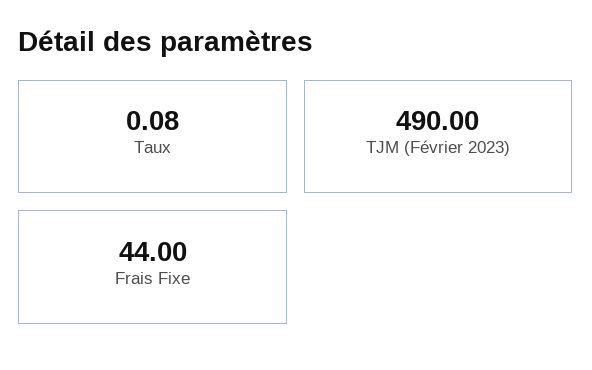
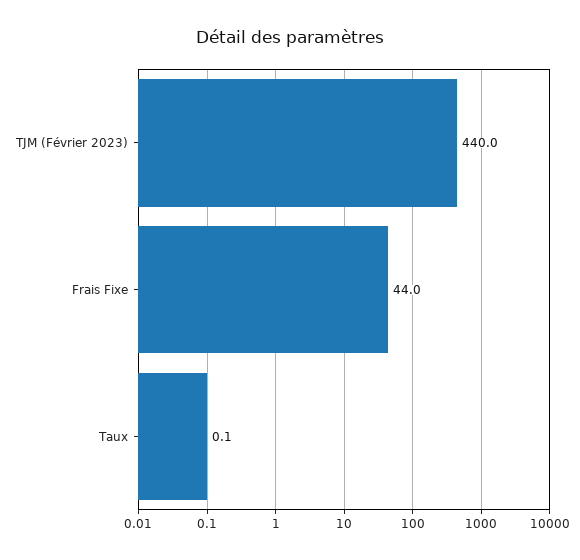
  {
    "Taux": 0.08,
-   "TJM (Février 2023)": 490,
+   "TJM (Février 2023)": 440,
    "Frais Fixe": 44
  }

